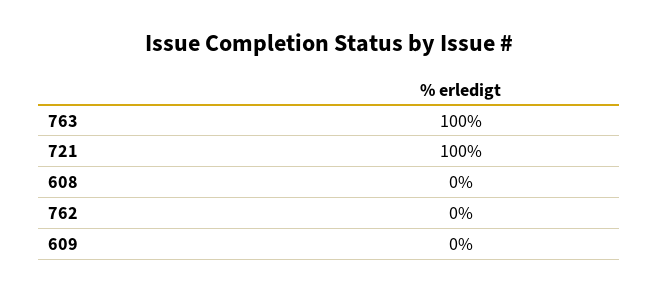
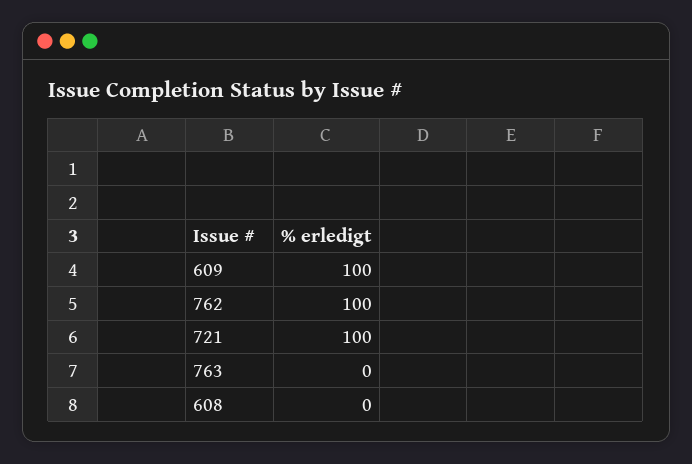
  {
-   "763": 100,
+   "763": 0,
    "721": 100,
    "608": 0,
-   "762": 0,
+   "762": 100,
-   "609": 0
+   "609": 100
  }

